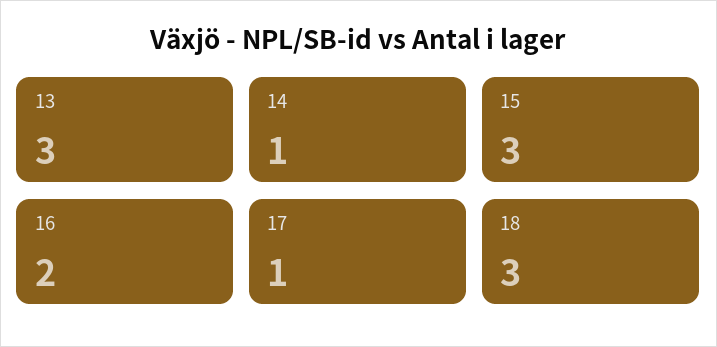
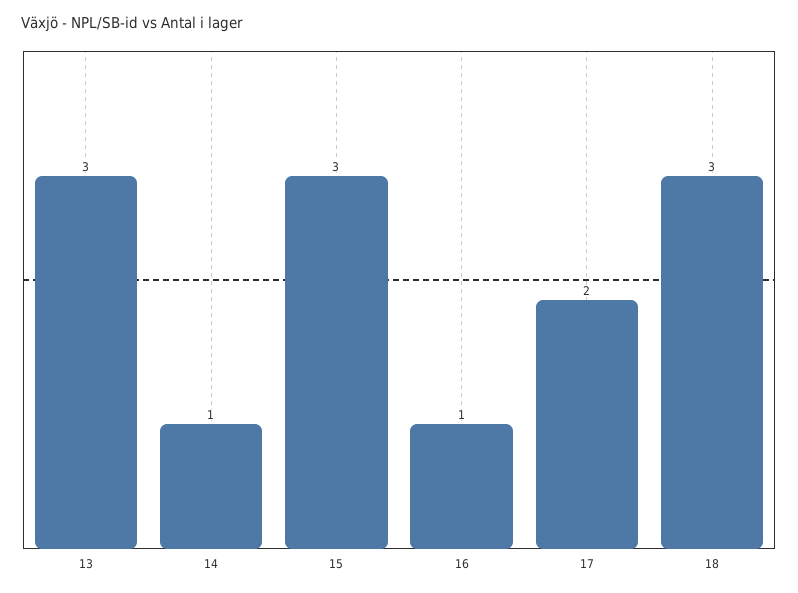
  {
    "13": 3,
    "14": 1,
    "15": 3,
-   "16": 2,
+   "16": 1,
-   "17": 1,
+   "17": 2,
    "18": 3
  }

